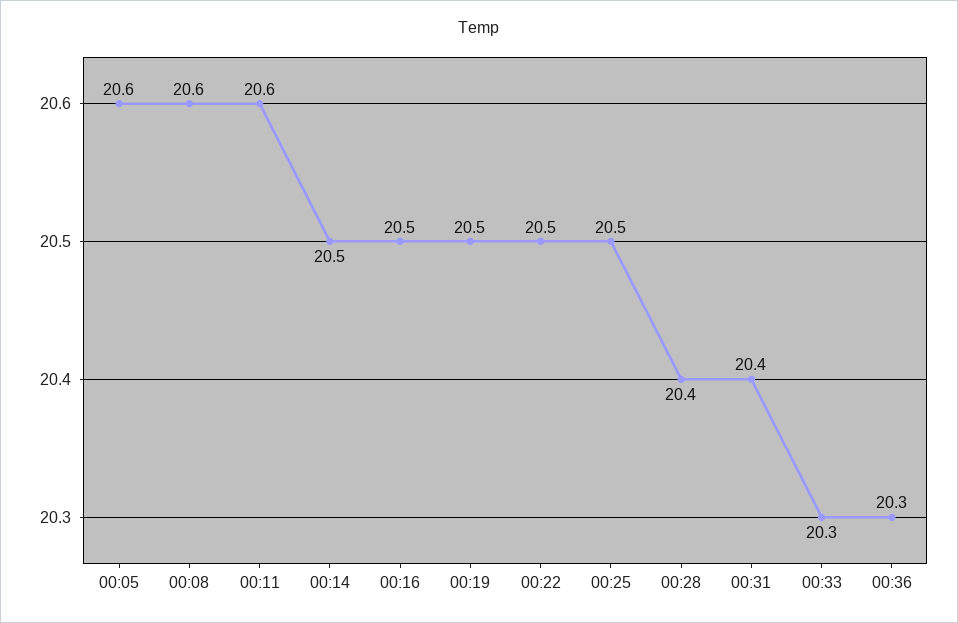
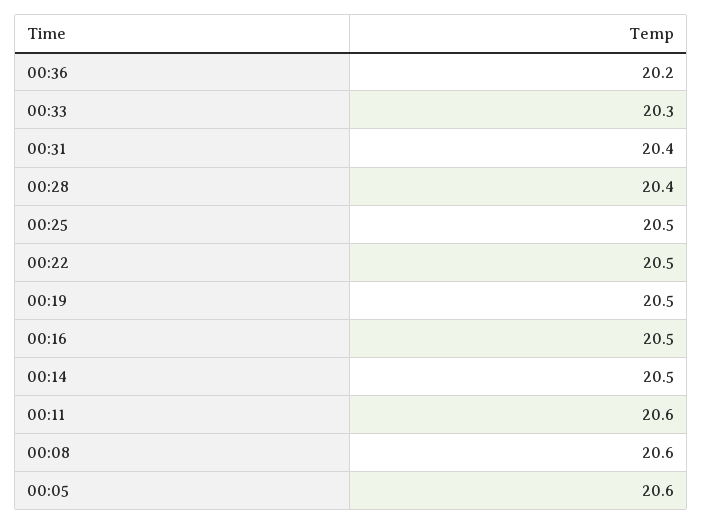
  {
    "00:05": 20.6,
    "00:08": 20.6,
    "00:11": 20.6,
    "00:14": 20.5,
    "00:16": 20.5,
    "00:19": 20.5,
    "00:22": 20.5,
    "00:25": 20.5,
    "00:28": 20.4,
    "00:31": 20.4,
    "00:33": 20.3,
-   "00:36": 20.3
+   "00:36": 20.2
  }

